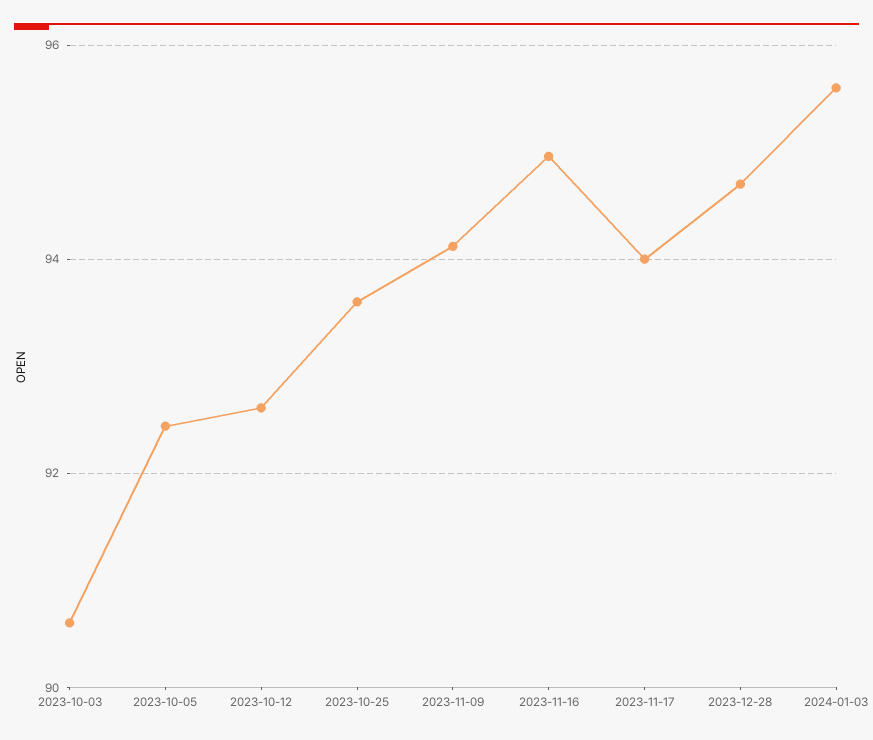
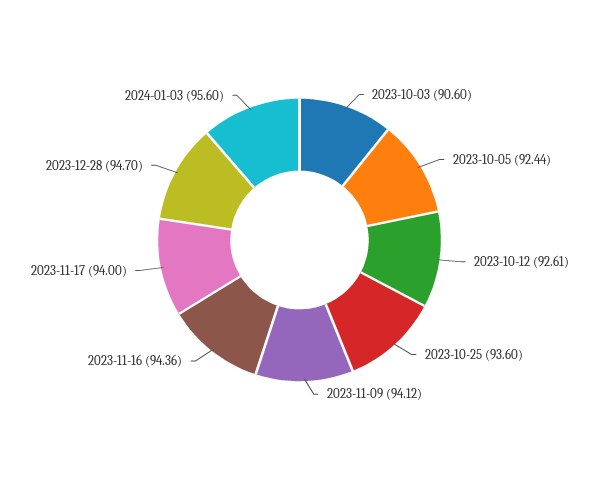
  {
    "2023-10-03": 90.6,
    "2023-10-05": 92.44,
    "2023-10-12": 92.61,
    "2023-10-25": 93.6,
    "2023-11-09": 94.12,
-   "2023-11-16": 95,
+   "2023-11-16": 94.36,
    "2023-11-17": 94,
    "2023-12-28": 94.7,
    "2024-01-03": 95.6
  }

